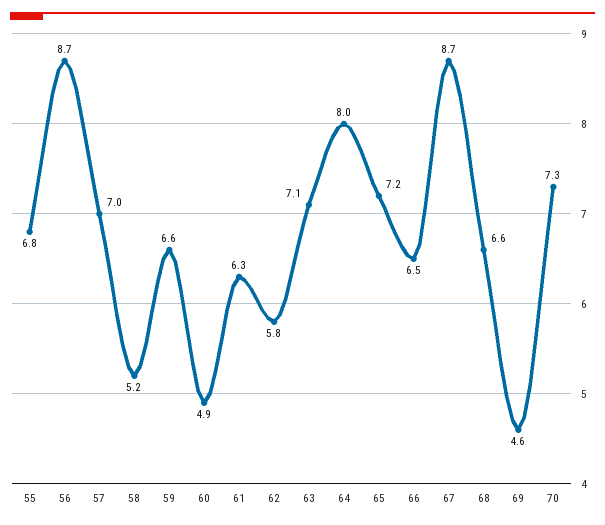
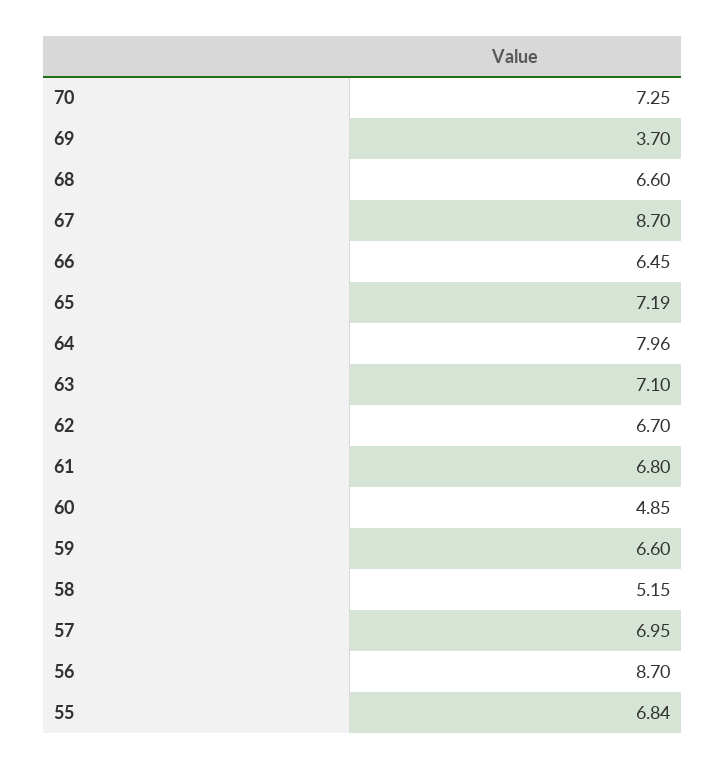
  {
    "55": 6.84,
    "56": 8.7,
    "57": 6.95,
    "58": 5.15,
    "59": 6.6,
    "60": 4.85,
-   "61": 6.3,
+   "61": 6.8,
-   "62": 5.8,
+   "62": 6.7,
    "63": 7.1,
    "64": 7.96,
    "65": 7.19,
    "66": 6.45,
    "67": 8.7,
    "68": 6.6,
-   "69": 4.6,
+   "69": 3.7,
    "70": 7.25
  }

